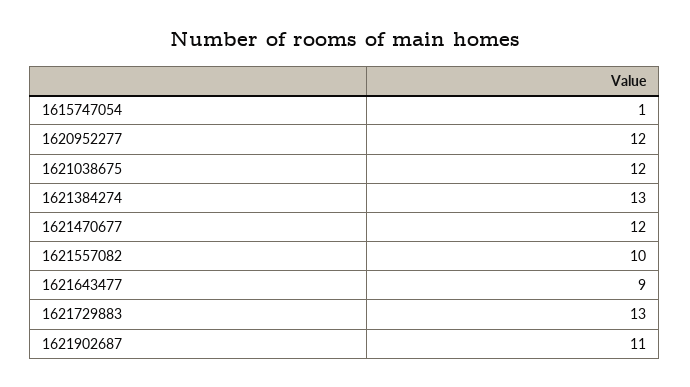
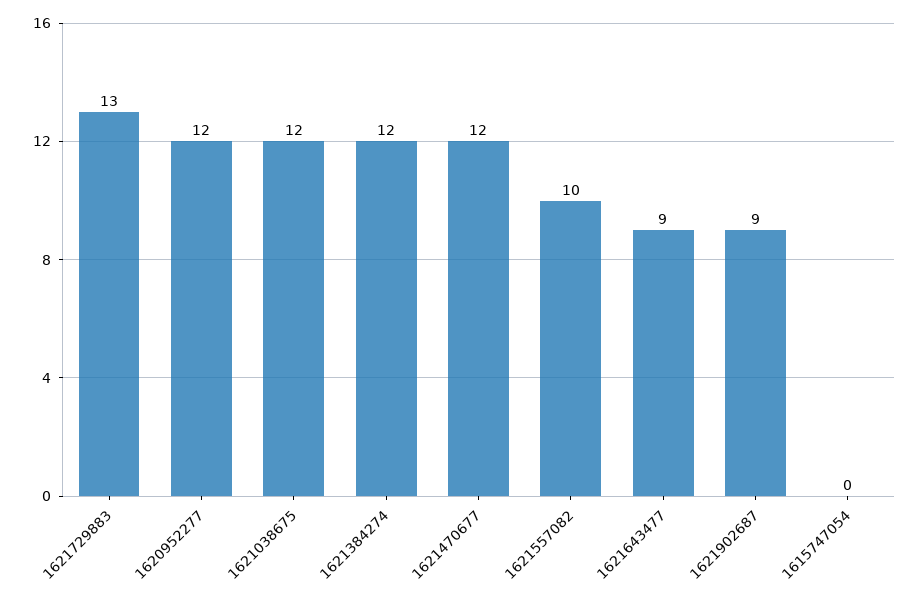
  {
-   "1615747054": 1,
+   "1615747054": 0,
    "1620952277": 12,
    "1621038675": 12,
-   "1621384274": 13,
+   "1621384274": 12,
    "1621470677": 12,
    "1621557082": 10,
    "1621643477": 9,
    "1621729883": 13,
-   "1621902687": 11
+   "1621902687": 9
  }

